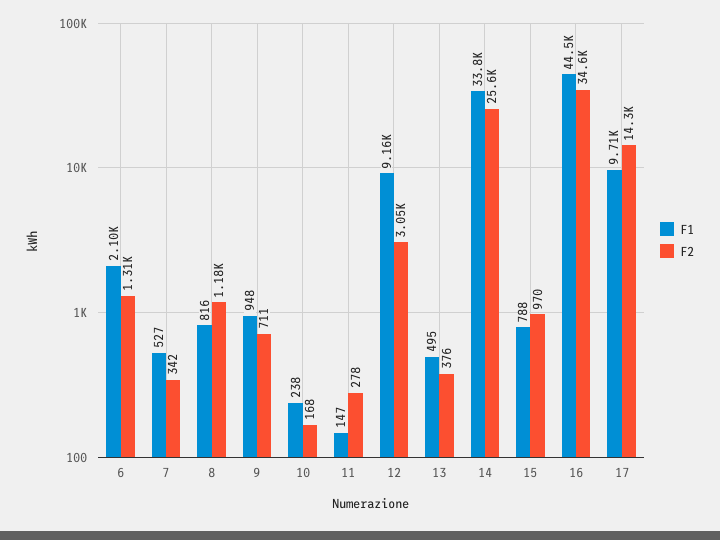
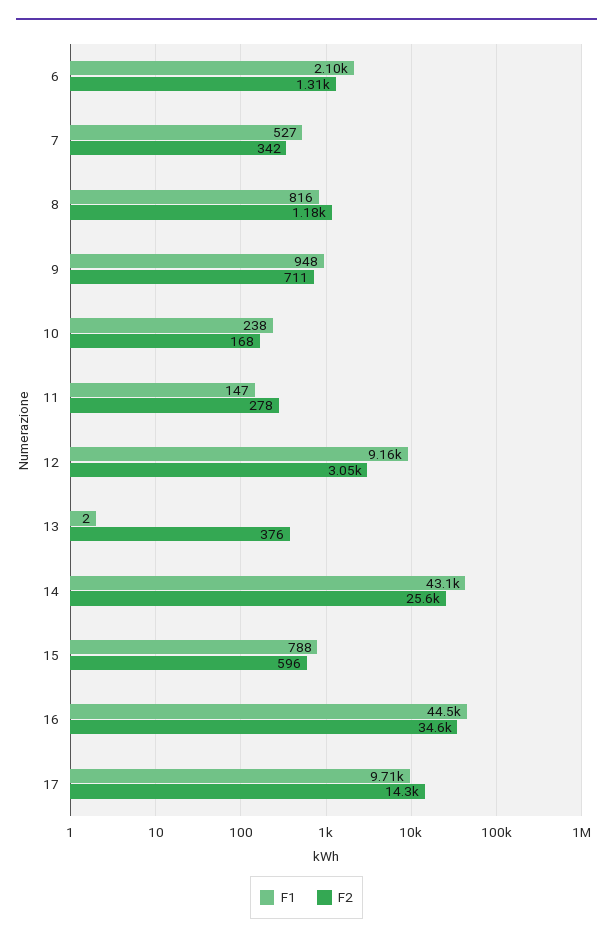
  {
    "F1": {
      "6": 2100,
      "7": 527,
      "8": 816,
      "9": 948,
      "10": 238,
      "11": 147,
      "12": 9160,
-     "13": 495,
+     "13": 2,
-     "14": 33800,
+     "14": 43100,
      "15": 788,
      "16": 44500,
      "17": 9710
    },
    "F2": {
      "6": 1310,
      "7": 342,
      "8": 1180,
      "9": 711,
      "10": 168,
      "11": 278,
      "12": 3050,
      "13": 376,
      "14": 25600,
-     "15": 970,
+     "15": 596,
      "16": 34600,
      "17": 14300
    }
  }

